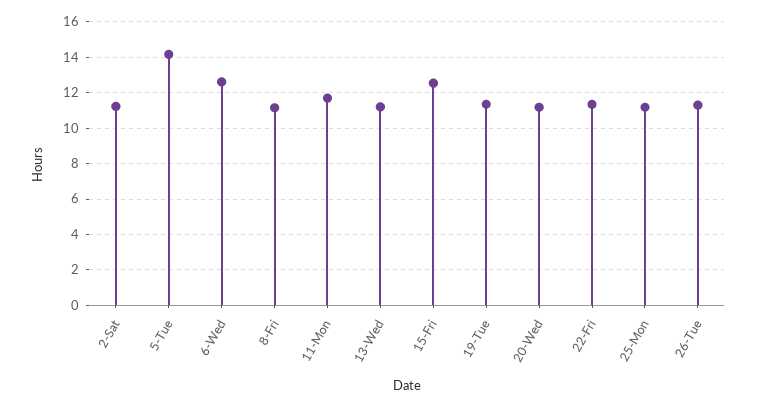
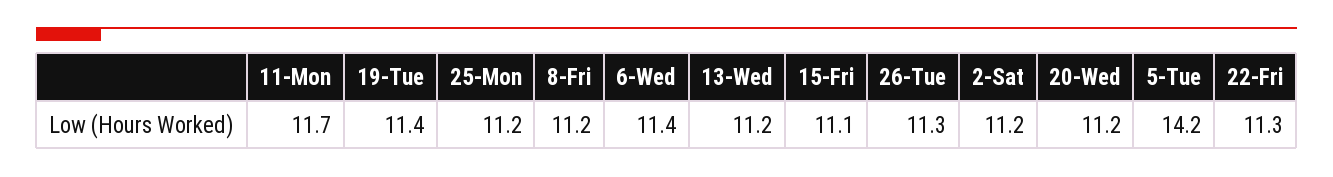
  {
    "2-Sat": 11.2,
    "5-Tue": 14.2,
-   "6-Wed": 12.5,
+   "6-Wed": 11.4,
    "8-Fri": 11.2,
    "11-Mon": 11.7,
    "13-Wed": 11.2,
-   "15-Fri": 12.5,
+   "15-Fri": 11.1,
    "19-Tue": 11.4,
    "20-Wed": 11.2,
    "22-Fri": 11.3,
    "25-Mon": 11.2,
    "26-Tue": 11.3
  }

